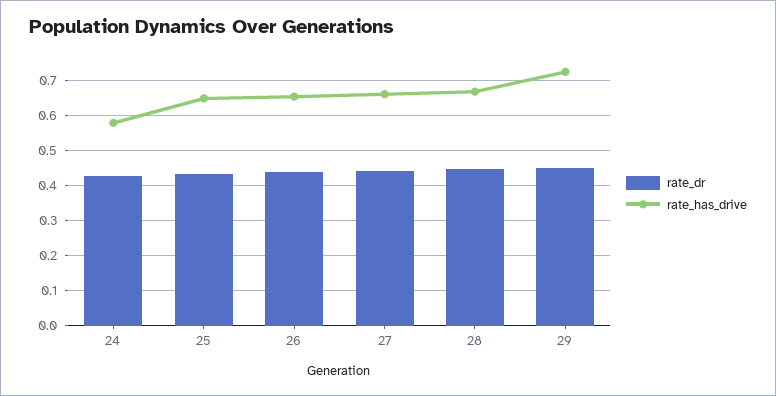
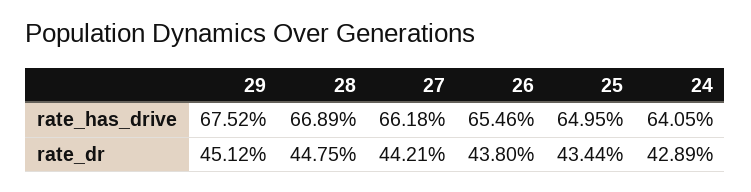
  {
    "rate_dr": {
      "24": 0.4289,
      "25": 0.4344,
      "26": 0.438,
      "27": 0.4421,
      "28": 0.4475,
      "29": 0.4512
    },
    "rate_has_drive": {
-     "24": 0.58,
+     "24": 0.6405,
      "25": 0.6495,
      "26": 0.6546,
      "27": 0.6618,
      "28": 0.6689,
-     "29": 0.72
+     "29": 0.6752
    }
  }

